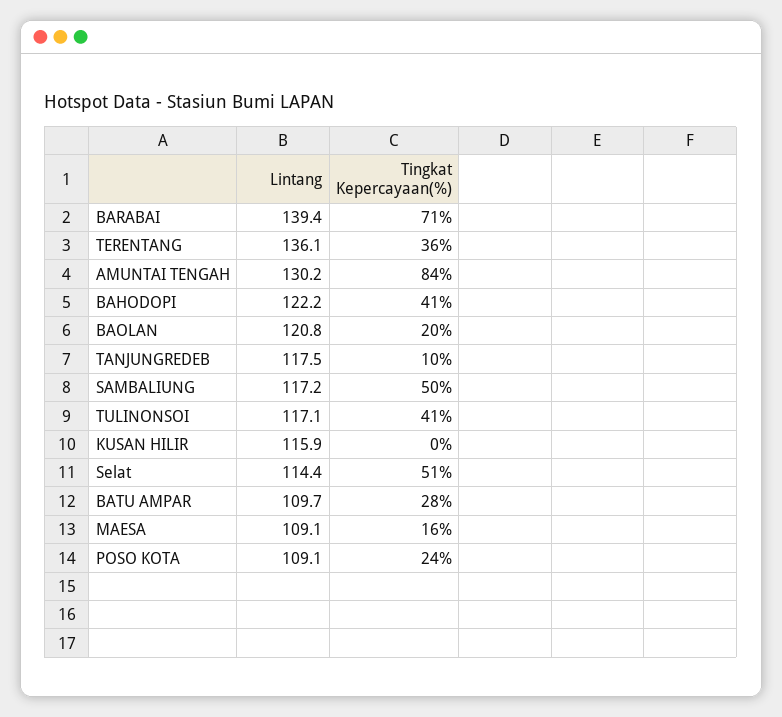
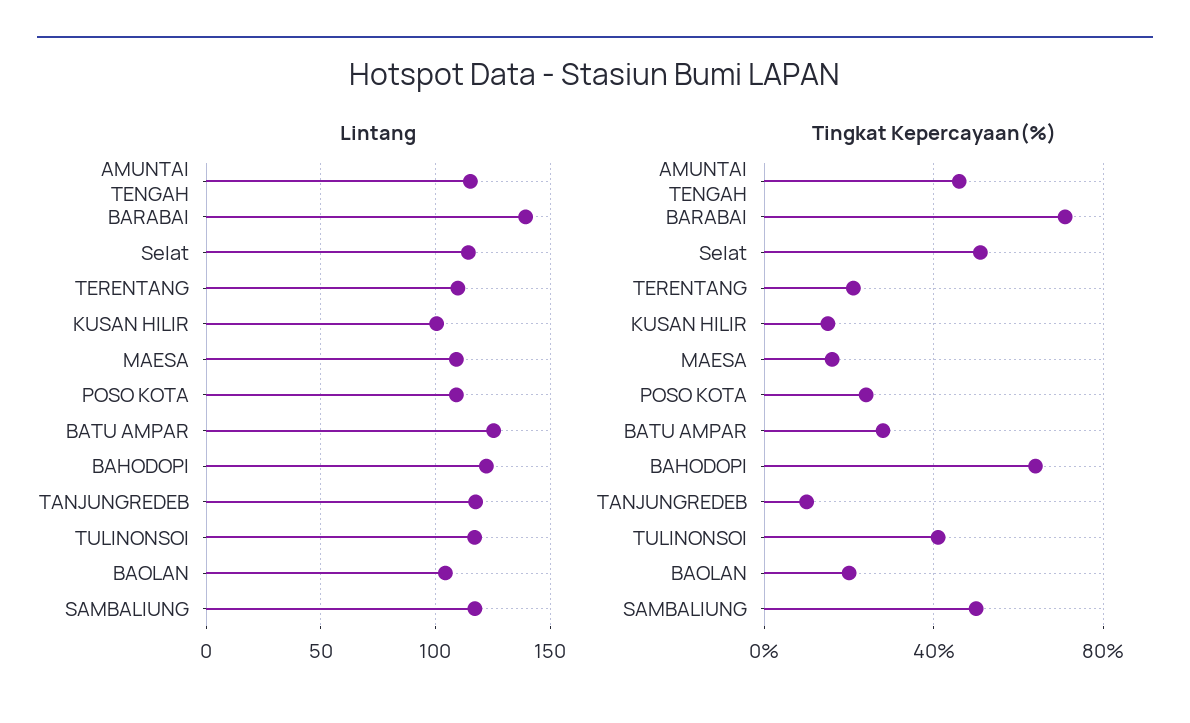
  {
    "Lintang": {
      "BARABAI": 139.4,
-     "TERENTANG": 136.1,
+     "TERENTANG": 110,
-     "AMUNTAI TENGAH": 130.2,
+     "AMUNTAI TENGAH": 115,
      "BAHODOPI": 122.2,
-     "BAOLAN": 120.8,
+     "BAOLAN": 105,
      "TANJUNGREDEB": 117.5,
      "SAMBALIUNG": 117.2,
      "TULINONSOI": 117.1,
-     "KUSAN HILIR": 115.9,
+     "KUSAN HILIR": 100,
      "Selat": 114.4,
-     "BATU AMPAR": 109.7,
+     "BATU AMPAR": 125,
      "MAESA": 109.1,
      "POSO KOTA": 109.1
    },
    "Tingkat Kepercayaan(%)": {
      "BARABAI": 71,
-     "TERENTANG": 36,
+     "TERENTANG": 20,
-     "AMUNTAI TENGAH": 84,
+     "AMUNTAI TENGAH": 45,
-     "BAHODOPI": 41,
+     "BAHODOPI": 65,
      "BAOLAN": 20,
      "TANJUNGREDEB": 10,
      "SAMBALIUNG": 50,
      "TULINONSOI": 41,
-     "KUSAN HILIR": 0,
+     "KUSAN HILIR": 15,
      "Selat": 51,
      "BATU AMPAR": 28,
      "MAESA": 16,
      "POSO KOTA": 24
    }
  }

